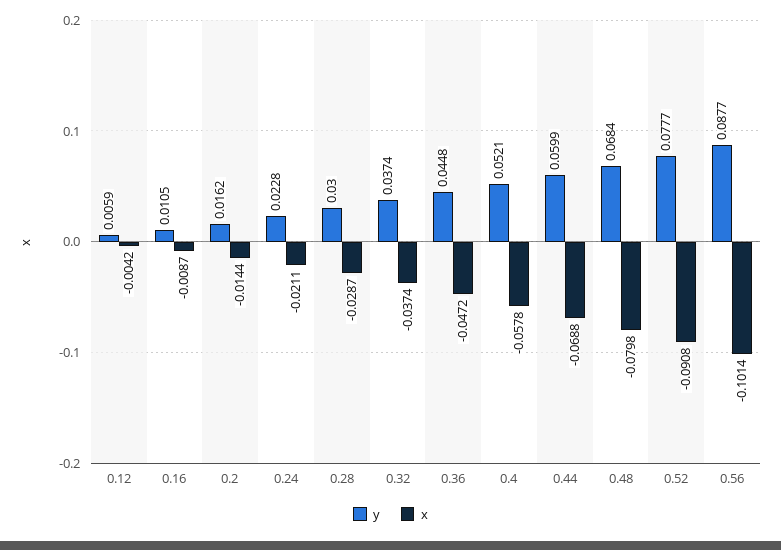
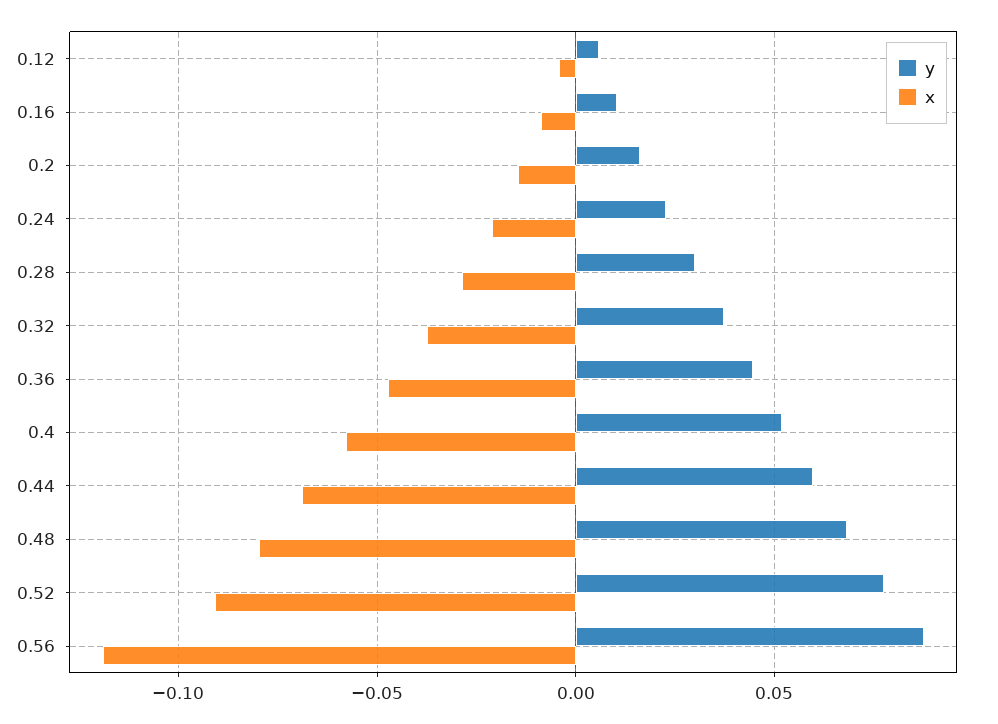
  {
    "y": {
      "0.12": 0.0059,
      "0.16": 0.0105,
      "0.2": 0.0162,
      "0.24": 0.0228,
      "0.28": 0.03,
      "0.32": 0.0374,
      "0.36": 0.0448,
      "0.4": 0.0521,
      "0.44": 0.0599,
      "0.48": 0.0684,
      "0.52": 0.0777,
      "0.56": 0.0877
    },
    "x": {
      "0.12": -0.0042,
      "0.16": -0.0087,
      "0.2": -0.0144,
      "0.24": -0.0211,
      "0.28": -0.0287,
      "0.32": -0.0374,
      "0.36": -0.0472,
      "0.4": -0.0578,
      "0.44": -0.0688,
      "0.48": -0.0798,
      "0.52": -0.0908,
-     "0.56": -0.1014
+     "0.56": -0.12
    }
  }

